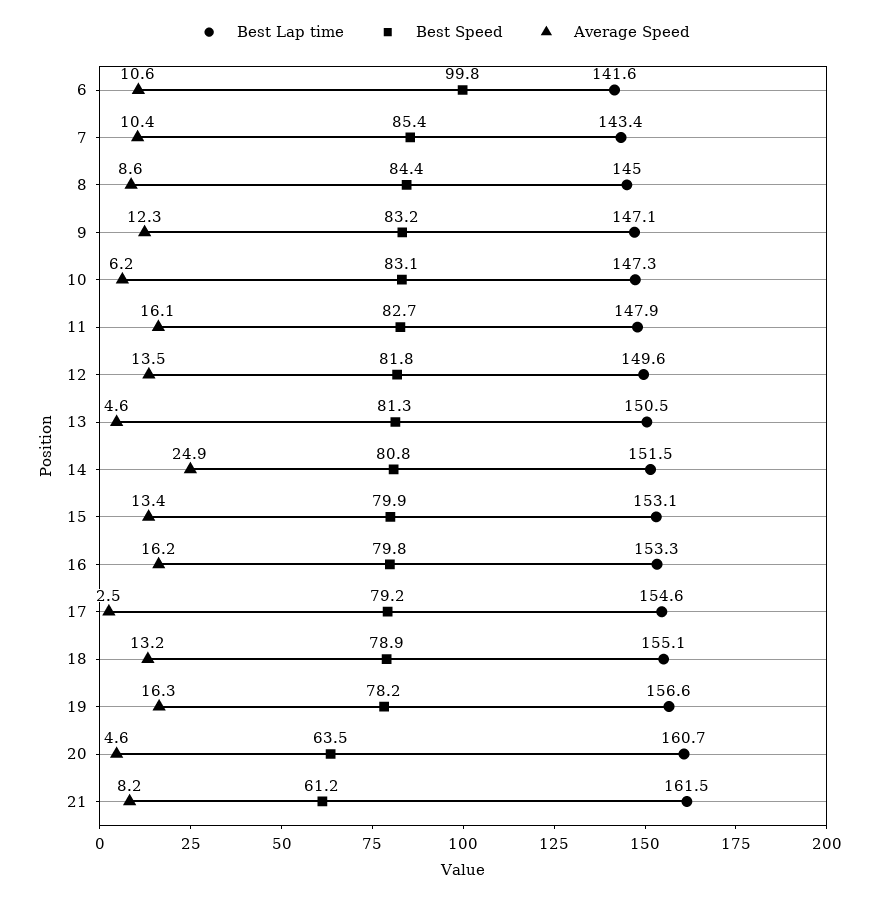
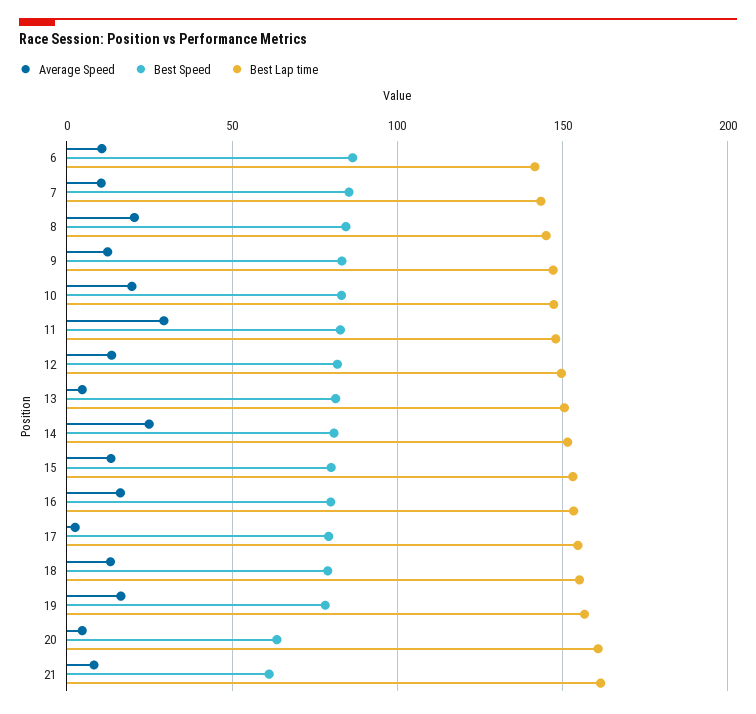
  {
    "Best Lap time": {
      "6": 141.6,
      "7": 143.4,
      "8": 145,
      "9": 147.1,
      "10": 147.3,
      "11": 147.9,
      "12": 149.6,
      "13": 150.5,
      "14": 151.5,
      "15": 153.1,
      "16": 153.3,
      "17": 154.6,
      "18": 155.1,
      "19": 156.6,
      "20": 160.7,
      "21": 161.5
    },
    "Best Speed": {
-     "6": 99.8,
+     "6": 85,
      "7": 85.4,
      "8": 84.4,
      "9": 83.2,
      "10": 83.1,
      "11": 82.7,
      "12": 81.8,
      "13": 81.3,
      "14": 80.8,
      "15": 79.9,
      "16": 79.8,
      "17": 79.2,
      "18": 78.9,
      "19": 78.2,
      "20": 63.5,
      "21": 61.2
    },
    "Average Speed": {
      "6": 10.6,
      "7": 10.4,
-     "8": 8.6,
+     "8": 20,
      "9": 12.3,
-     "10": 6.2,
+     "10": 20,
-     "11": 16.1,
+     "11": 30,
      "12": 13.5,
      "13": 4.6,
      "14": 24.9,
      "15": 13.4,
      "16": 16.2,
      "17": 2.5,
      "18": 13.2,
      "19": 16.3,
      "20": 4.6,
      "21": 8.2
    }
  }

